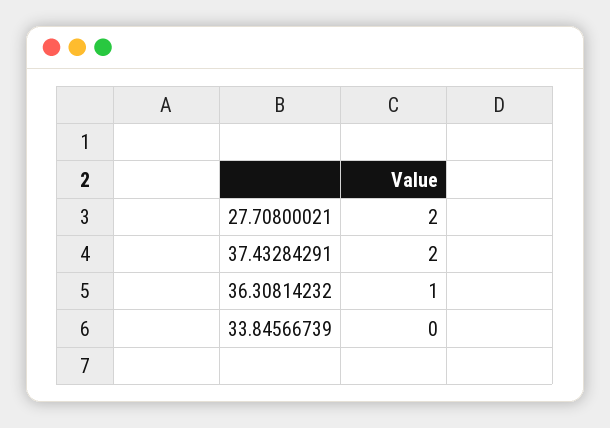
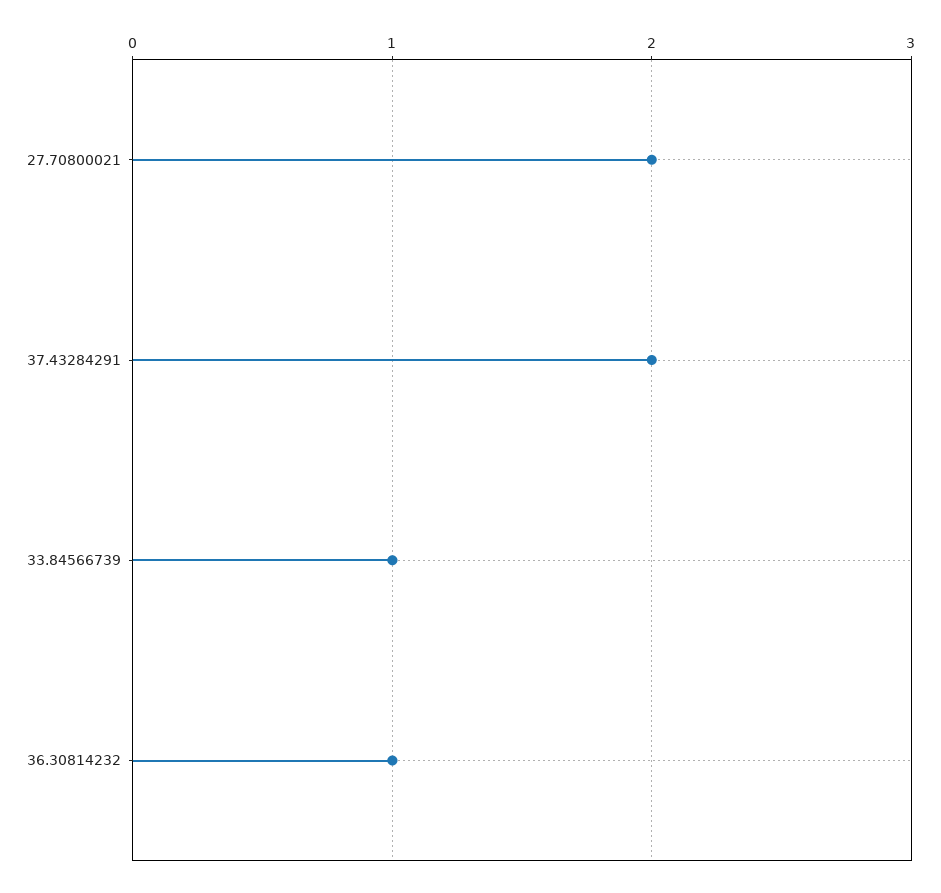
  {
    "27.70800021": 2,
    "37.43284291": 2,
    "36.30814232": 1,
-   "33.84566739": 0
+   "33.84566739": 1
  }

